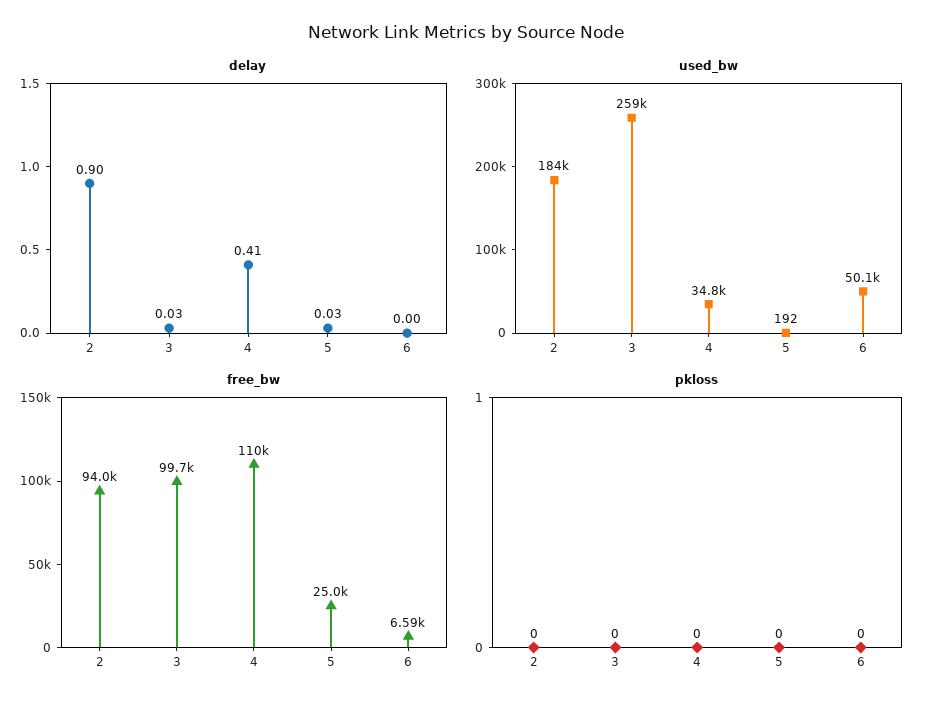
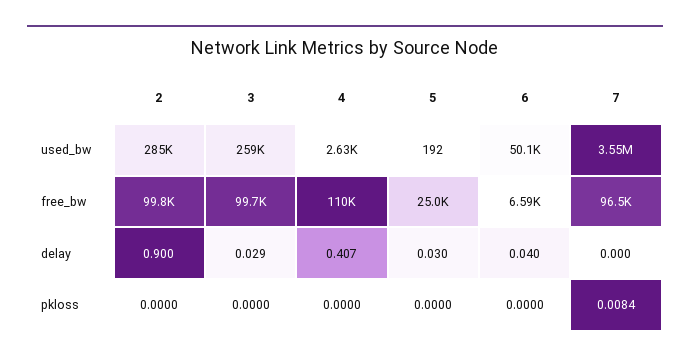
  {
    "delay": {
      "2": 0.9,
      "3": 0.029,
      "4": 0.407,
      "5": 0.03,
-     "6": 0
+     "6": 0.04,
+     "7": 0
    },
    "used_bw": {
-     "2": 184000,
+     "2": 285000,
      "3": 259000,
-     "4": 34800,
+     "4": 2630,
      "5": 192,
-     "6": 50100
+     "6": 50100,
+     "7": 3550000
    },
    "free_bw": {
-     "2": 94000,
+     "2": 99800,
      "3": 99700,
      "4": 110000,
      "5": 25000,
-     "6": 6590
+     "6": 6590,
+     "7": 96500
    },
    "pkloss": {
      "2": 0,
      "3": 0,
      "4": 0,
      "5": 0,
-     "6": 0
+     "6": 0,
+     "7": 0.0084
    }
  }

